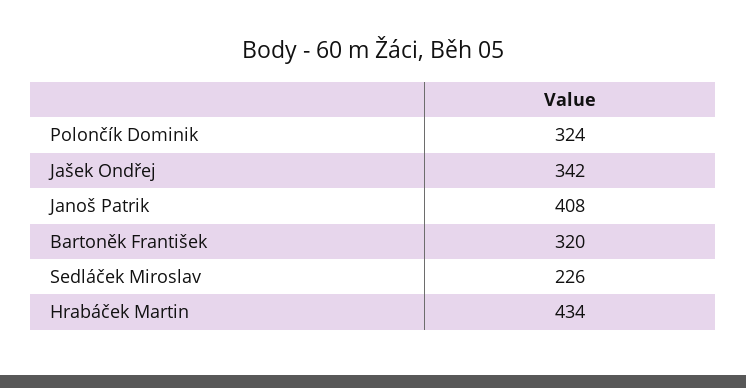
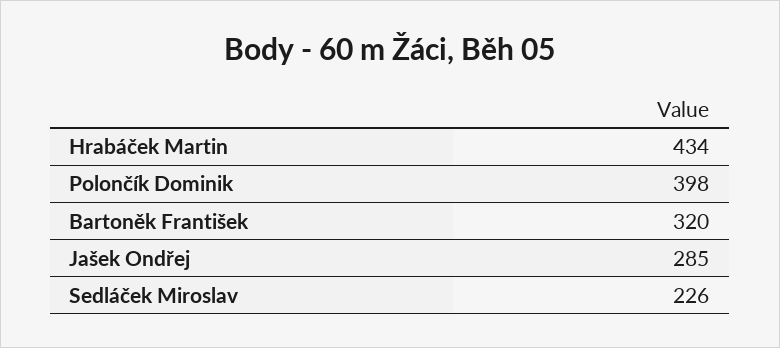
  {
-   "Polončík Dominik": 324,
+   "Polončík Dominik": 398,
-   "Jašek Ondřej": 342,
+   "Jašek Ondřej": 285,
-   "Janoš Patrik": 408,
    "Bartoněk František": 320,
    "Sedláček Miroslav": 226,
    "Hrabáček Martin": 434
  }

